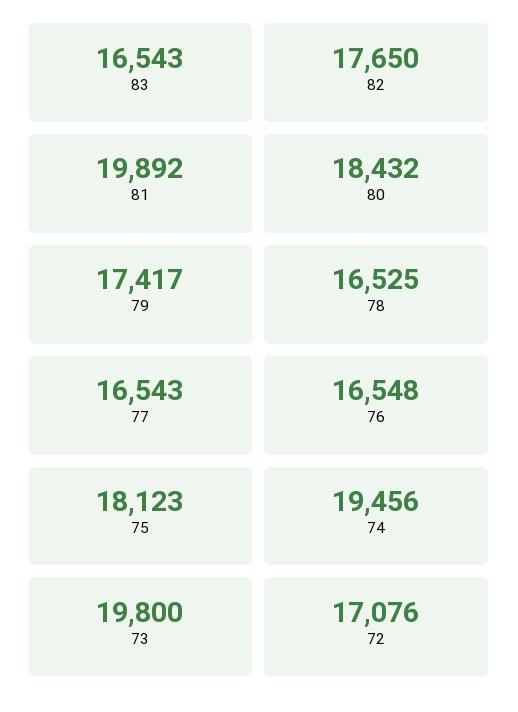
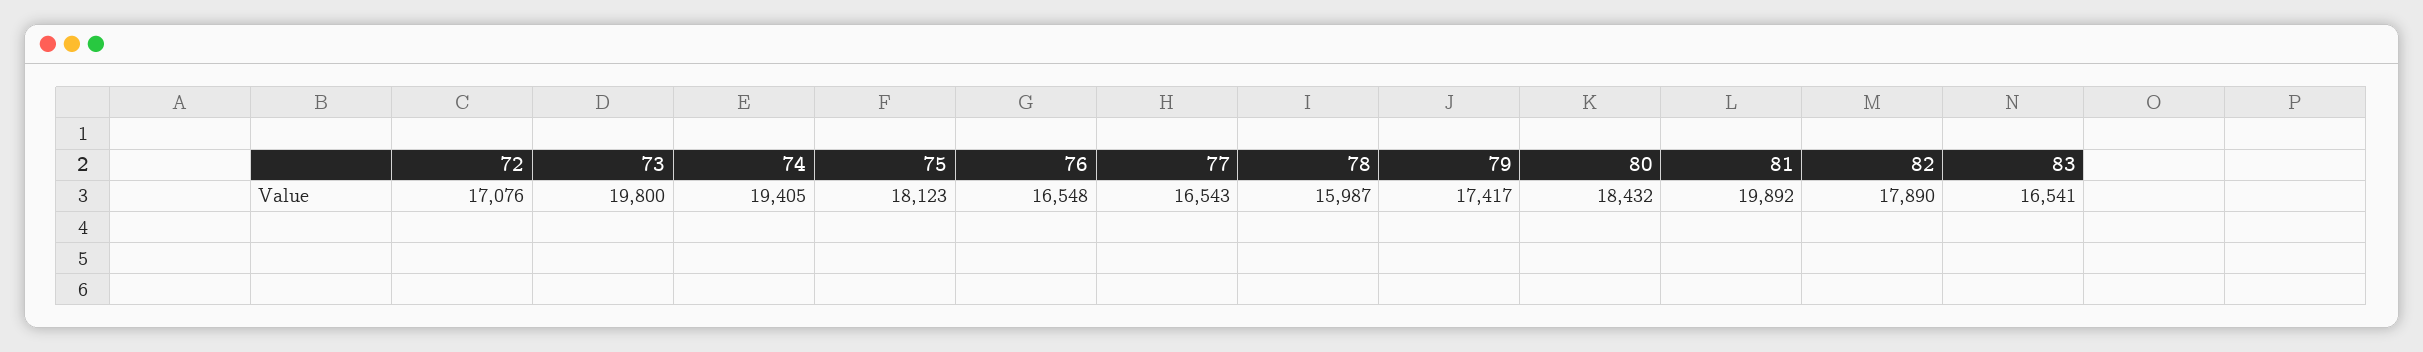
  {
-   "83": 16543,
+   "83": 16541,
-   "82": 17650,
+   "82": 17890,
    "81": 19892,
    "80": 18432,
    "79": 17417,
-   "78": 16525,
+   "78": 15987,
    "77": 16543,
    "76": 16548,
    "75": 18123,
-   "74": 19456,
+   "74": 19405,
    "73": 19800,
    "72": 17076
  }

